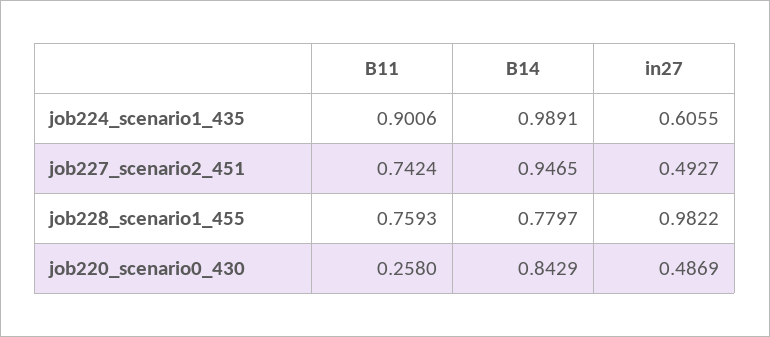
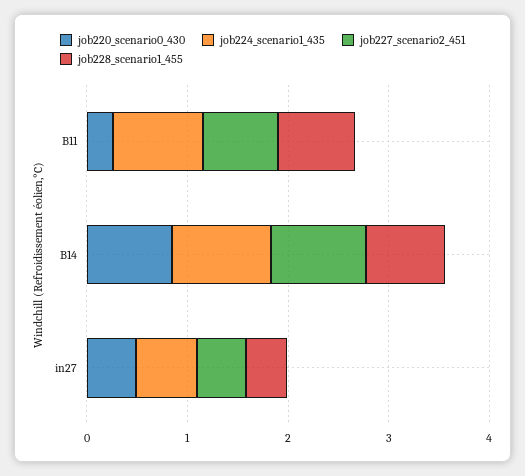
  {
    "job224_scenario1_435": {
      "B11": 0.9006,
      "B14": 0.9891,
      "in27": 0.6055
    },
    "job227_scenario2_451": {
      "B11": 0.7424,
      "B14": 0.9465,
      "in27": 0.4927
    },
    "job228_scenario1_455": {
      "B11": 0.7593,
      "B14": 0.7797,
-     "in27": 0.9822
+     "in27": 0.4
    },
    "job220_scenario0_430": {
      "B11": 0.258,
      "B14": 0.8429,
      "in27": 0.4869
    }
  }

